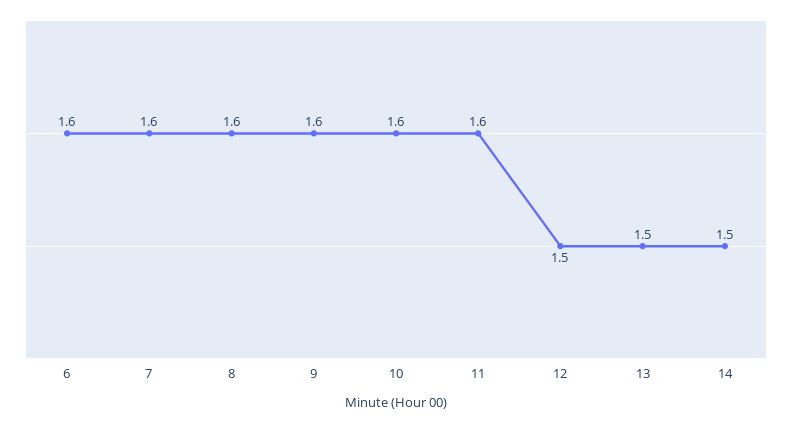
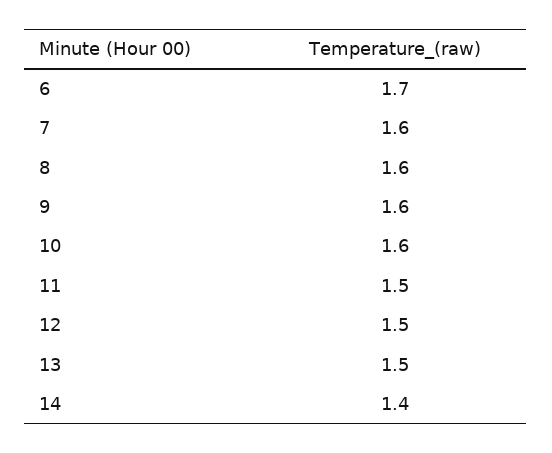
  {
-   "6": 1.6,
+   "6": 1.7,
    "7": 1.6,
    "8": 1.6,
    "9": 1.6,
    "10": 1.6,
-   "11": 1.6,
+   "11": 1.5,
    "12": 1.5,
    "13": 1.5,
-   "14": 1.5
+   "14": 1.4
  }

